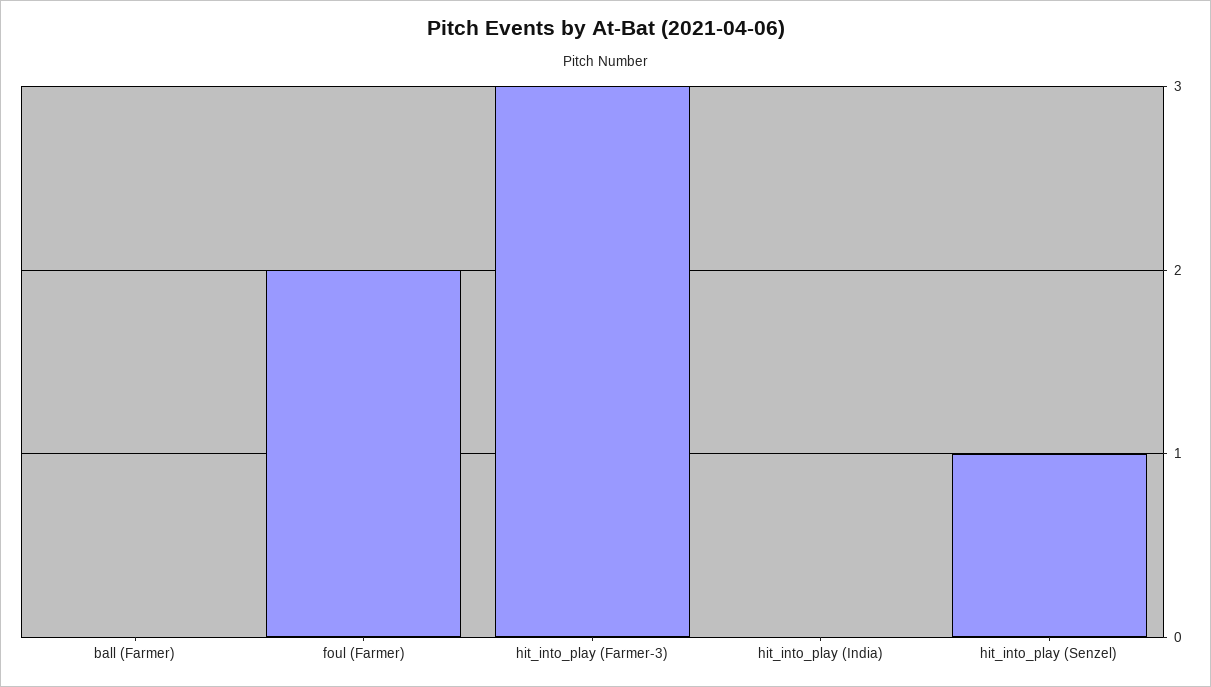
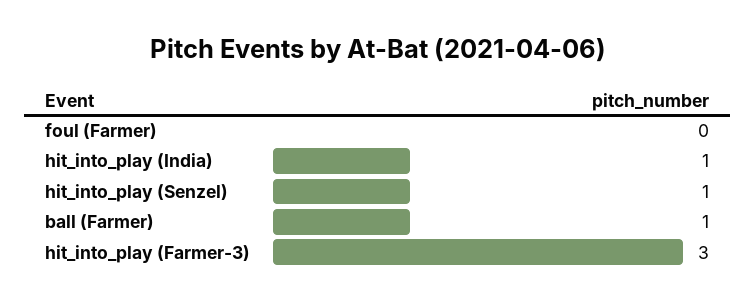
  {
-   "ball (Farmer)": 0,
+   "ball (Farmer)": 1,
-   "foul (Farmer)": 2,
+   "foul (Farmer)": 0,
    "hit_into_play (Farmer-3)": 3,
-   "hit_into_play (India)": 0,
+   "hit_into_play (India)": 1,
    "hit_into_play (Senzel)": 1
  }

